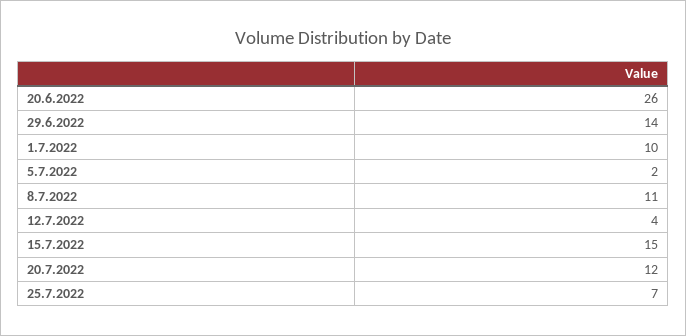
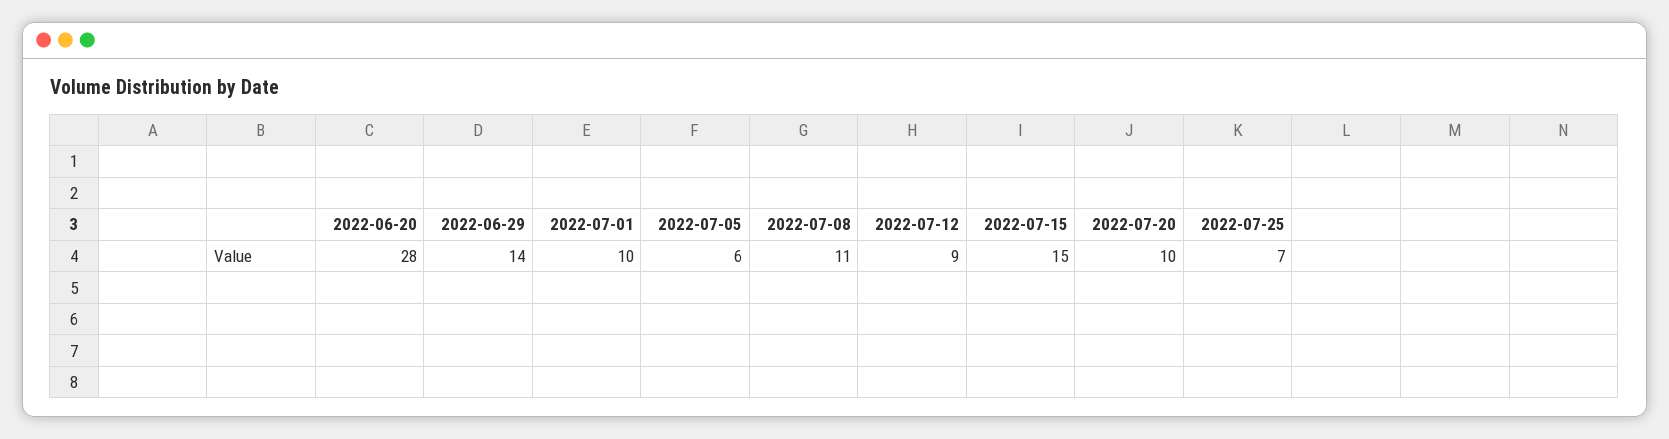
  {
-   "20.6.2022": 26,
+   "20.6.2022": 28,
    "29.6.2022": 14,
    "1.7.2022": 10,
-   "5.7.2022": 2,
+   "5.7.2022": 6,
    "8.7.2022": 11,
-   "12.7.2022": 4,
+   "12.7.2022": 9,
    "15.7.2022": 15,
-   "20.7.2022": 12,
+   "20.7.2022": 10,
    "25.7.2022": 7
  }

